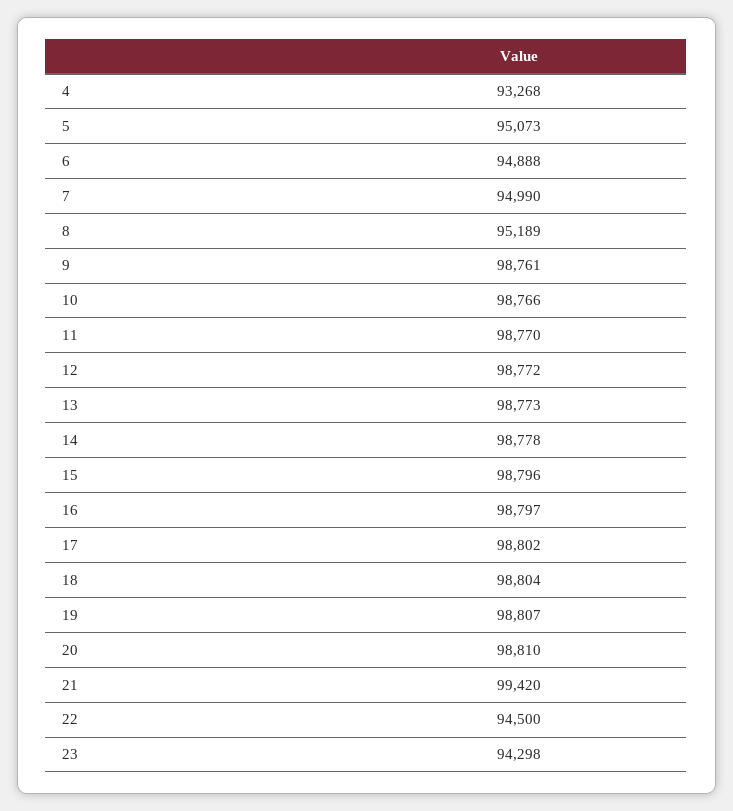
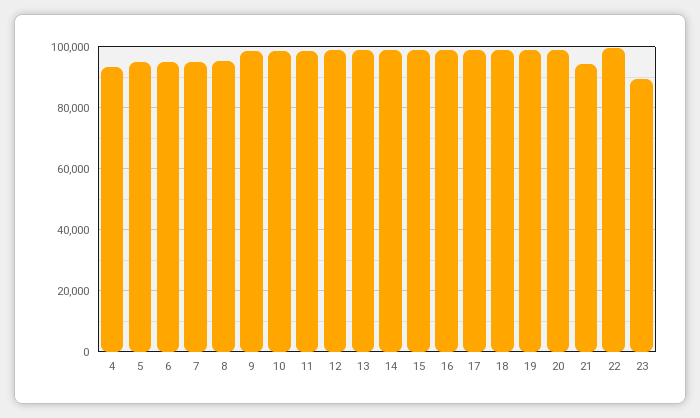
  {
    "4": 93268,
    "5": 95073,
    "6": 94888,
    "7": 94990,
    "8": 95189,
    "9": 98761,
    "10": 98766,
    "11": 98770,
    "12": 98772,
    "13": 98773,
    "14": 98778,
    "15": 98796,
    "16": 98797,
    "17": 98802,
    "18": 98804,
    "19": 98807,
    "20": 98810,
-   "21": 99420,
+   "21": 94000,
-   "22": 94500,
+   "22": 100000,
-   "23": 94298
+   "23": 90000
  }

